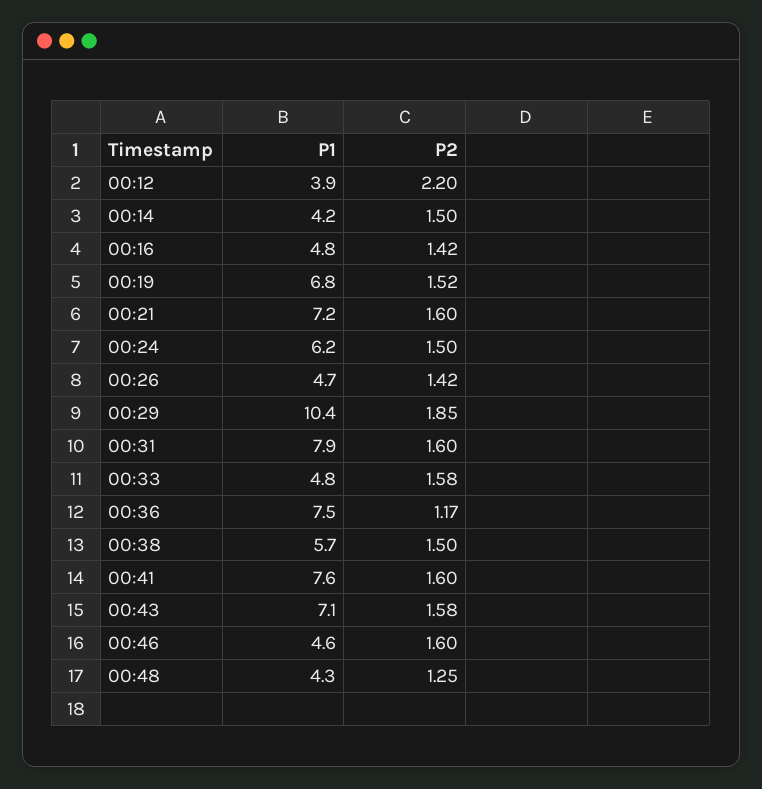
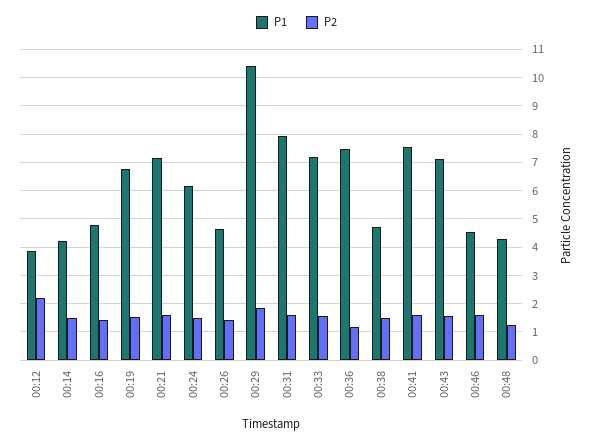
  {
    "P1": {
      "00:12": 3.9,
      "00:14": 4.2,
      "00:16": 4.8,
      "00:19": 6.8,
      "00:21": 7.2,
      "00:24": 6.2,
      "00:26": 4.7,
      "00:29": 10.4,
      "00:31": 7.9,
-     "00:33": 4.8,
+     "00:33": 7.25,
      "00:36": 7.5,
-     "00:38": 5.7,
+     "00:38": 4.75,
      "00:41": 7.6,
      "00:43": 7.1,
      "00:46": 4.6,
      "00:48": 4.3
    },
    "P2": {
      "00:12": 2.2,
      "00:14": 1.5,
      "00:16": 1.42,
      "00:19": 1.52,
      "00:21": 1.6,
      "00:24": 1.5,
      "00:26": 1.42,
      "00:29": 1.85,
      "00:31": 1.6,
      "00:33": 1.58,
      "00:36": 1.17,
      "00:38": 1.5,
      "00:41": 1.6,
      "00:43": 1.58,
      "00:46": 1.6,
      "00:48": 1.25
    }
  }

